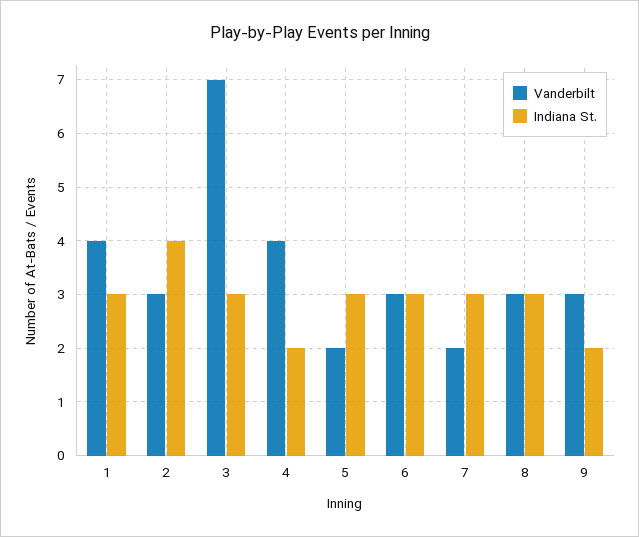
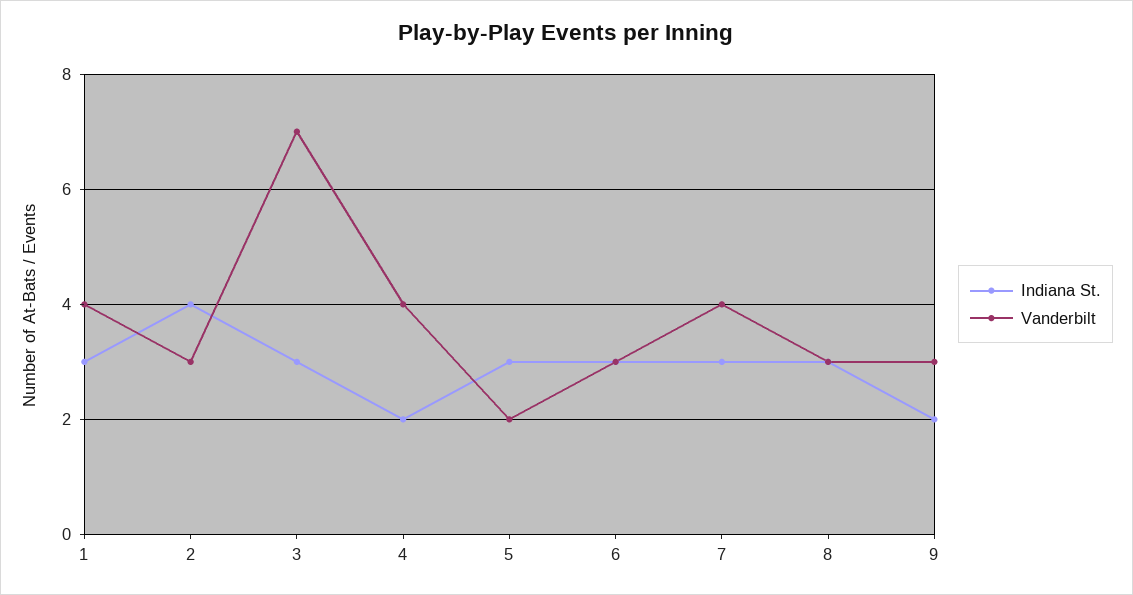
  {
    "Vanderbilt": {
      "1": 4,
      "2": 3,
      "3": 7,
      "4": 4,
      "5": 2,
      "6": 3,
-     "7": 2,
+     "7": 4,
      "8": 3,
      "9": 3
    },
    "Indiana St.": {
      "1": 3,
      "2": 4,
      "3": 3,
      "4": 2,
      "5": 3,
      "6": 3,
      "7": 3,
      "8": 3,
      "9": 2
    }
  }

